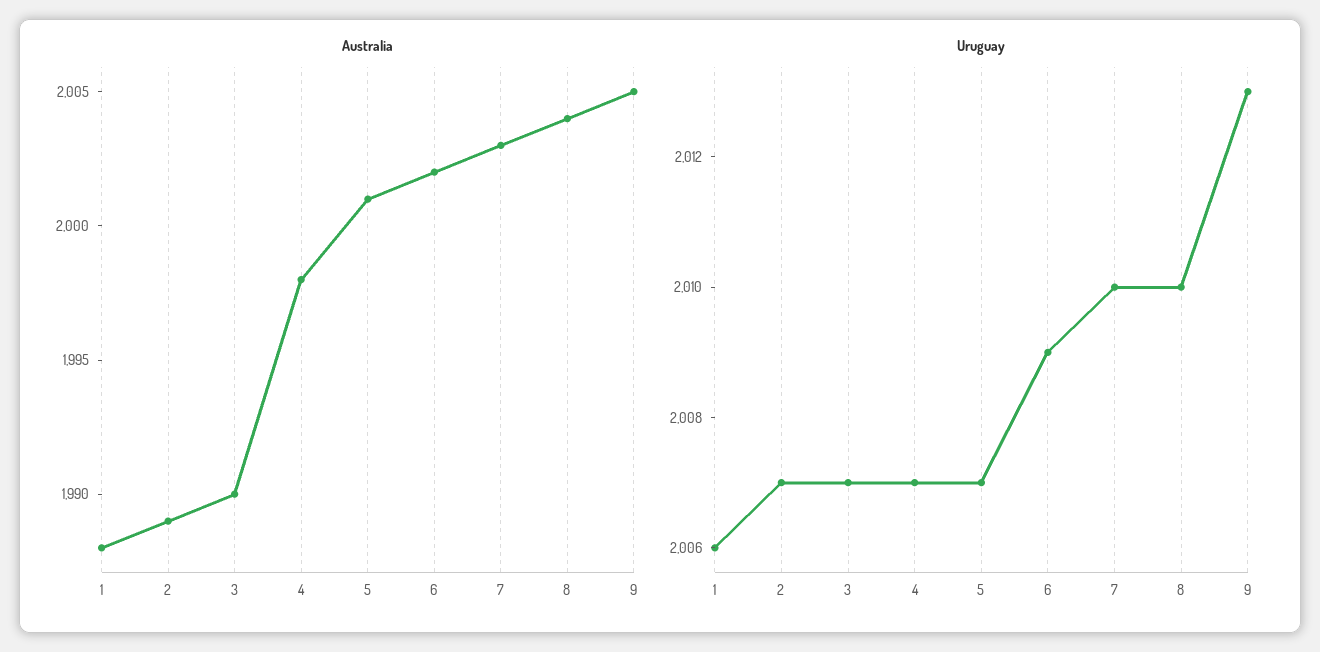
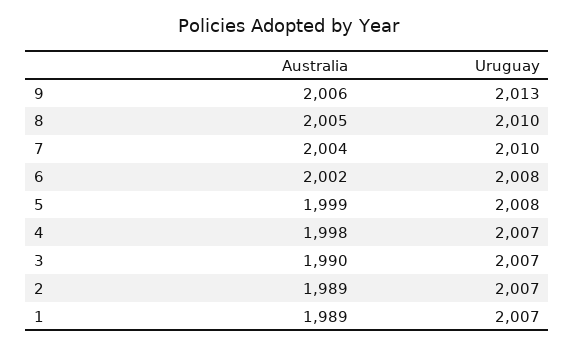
  {
    "Australia": {
-     "1": 1988,
+     "1": 1989,
      "2": 1989,
      "3": 1990,
      "4": 1998,
-     "5": 2001,
+     "5": 1999,
      "6": 2002,
-     "7": 2003,
+     "7": 2004,
-     "8": 2004,
+     "8": 2005,
-     "9": 2005
+     "9": 2006
    },
    "Uruguay": {
-     "1": 2006,
+     "1": 2007,
      "2": 2007,
      "3": 2007,
      "4": 2007,
-     "5": 2007,
+     "5": 2008,
-     "6": 2009,
+     "6": 2008,
      "7": 2010,
      "8": 2010,
      "9": 2013
    }
  }

